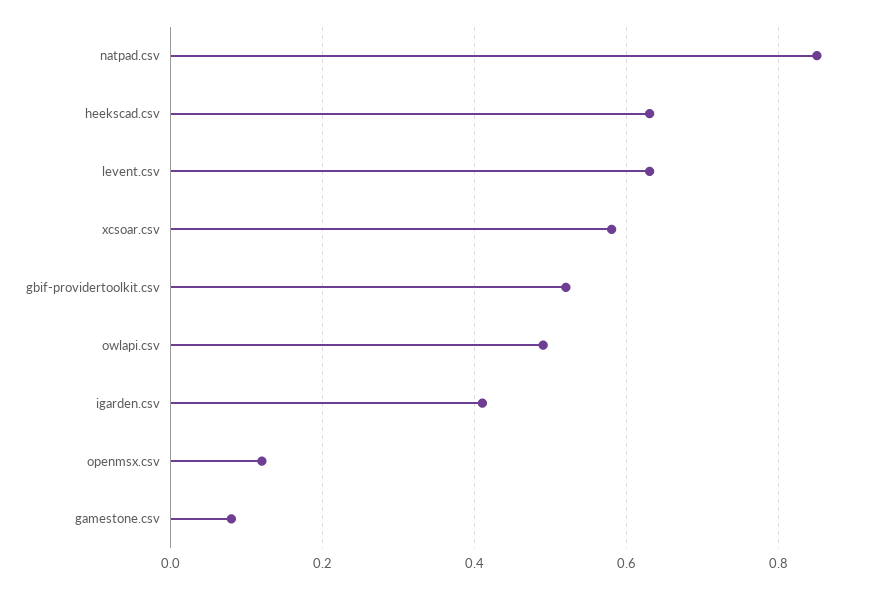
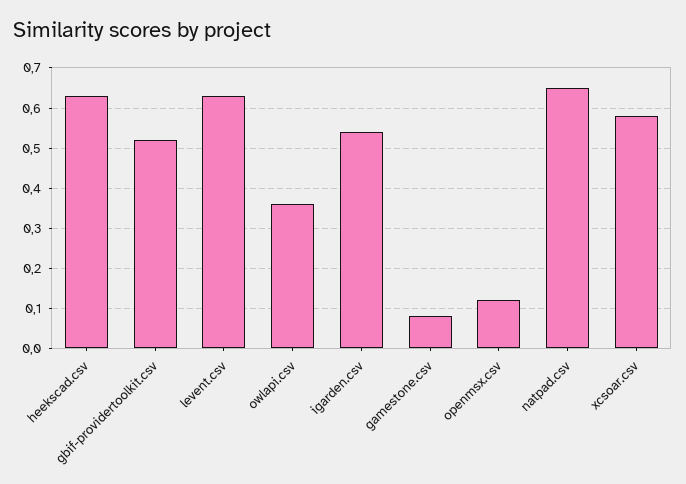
  {
-   "natpad.csv": 0.85,
+   "natpad.csv": 0.65,
    "heekscad.csv": 0.65,
    "levent.csv": 0.65,
    "xcsoar.csv": 0.6,
    "gbif-providertoolkit.csv": 0.5,
-   "owlapi.csv": 0.5,
+   "owlapi.csv": 0.35,
-   "igarden.csv": 0.4,
+   "igarden.csv": 0.55,
    "openmsx.csv": 0.1,
    "gamestone.csv": 0.1
  }

